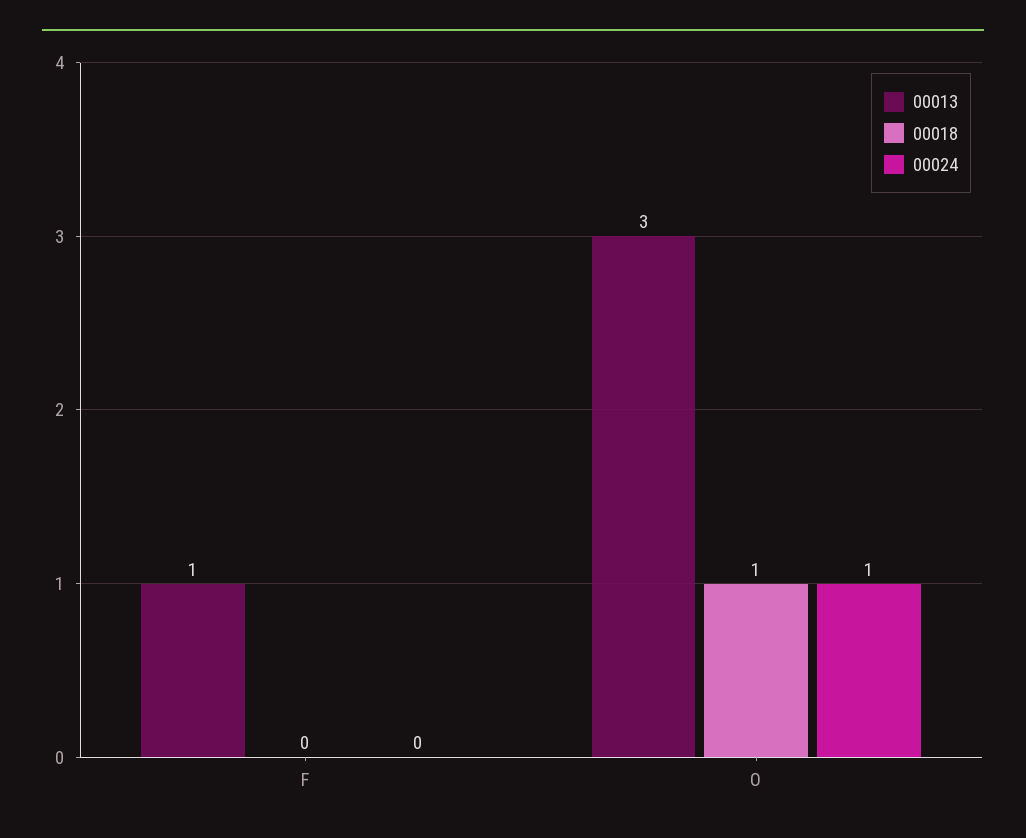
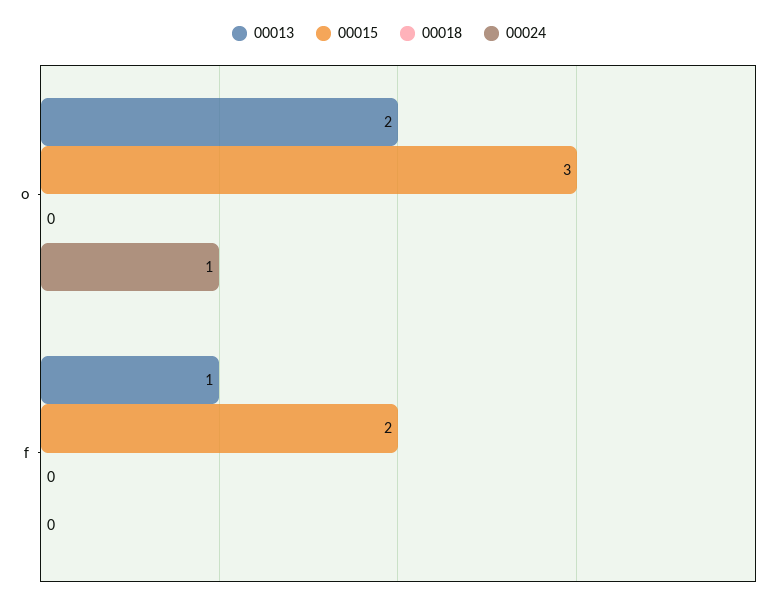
  {
    "00013": {
      "F": 1,
-     "O": 3
+     "O": 2
    },
    "00018": {
      "F": 0,
-     "O": 1
+     "O": 0
    },
    "00024": {
      "F": 0,
      "O": 1
-   }
+   },
+   "00015": {
+     "O": 3,
+     "F": 2
+   }
  }

